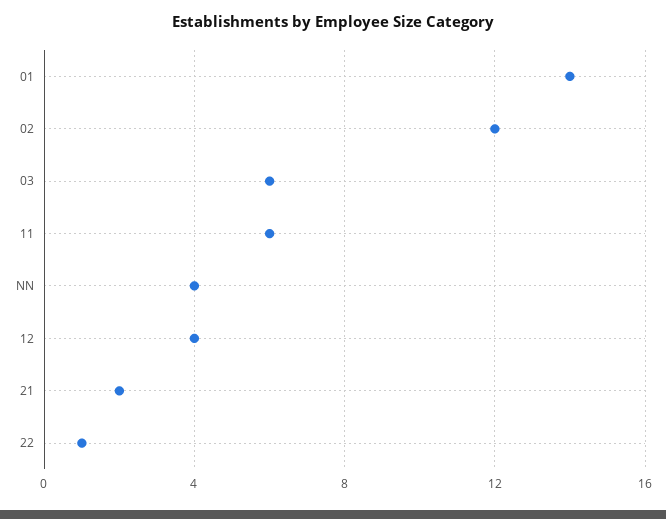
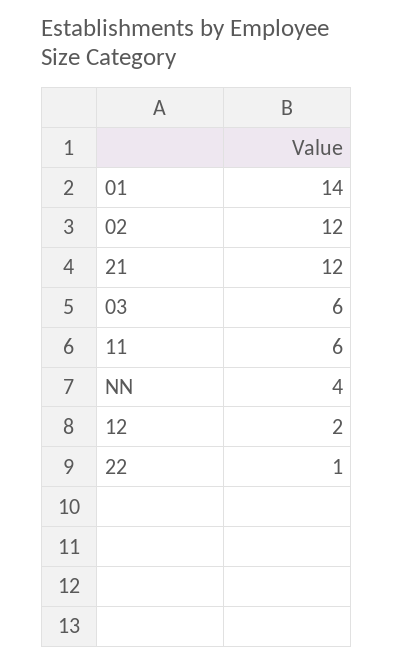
  {
    "01": 14,
    "02": 12,
    "03": 6,
    "11": 6,
    "NN": 4,
-   "12": 4,
+   "12": 2,
-   "21": 2,
+   "21": 12,
    "22": 1
  }

